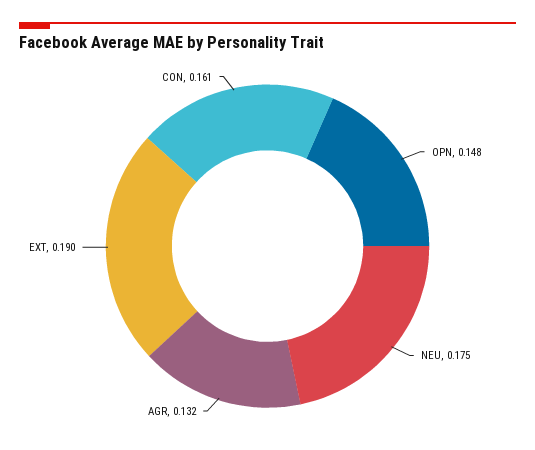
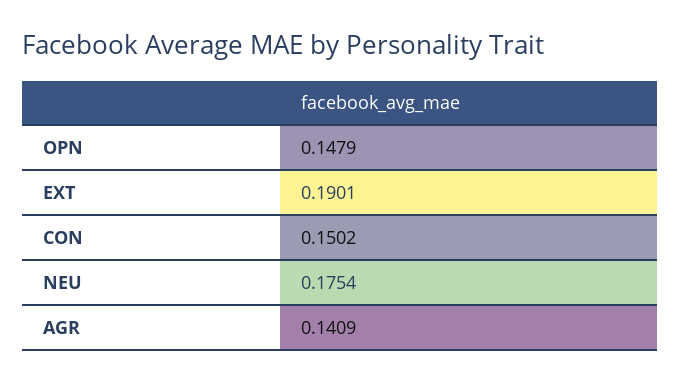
  {
    "OPN": 0.1479,
    "NEU": 0.1754,
-   "AGR": 0.132,
+   "AGR": 0.1409,
    "EXT": 0.1901,
-   "CON": 0.161
+   "CON": 0.1502
  }

